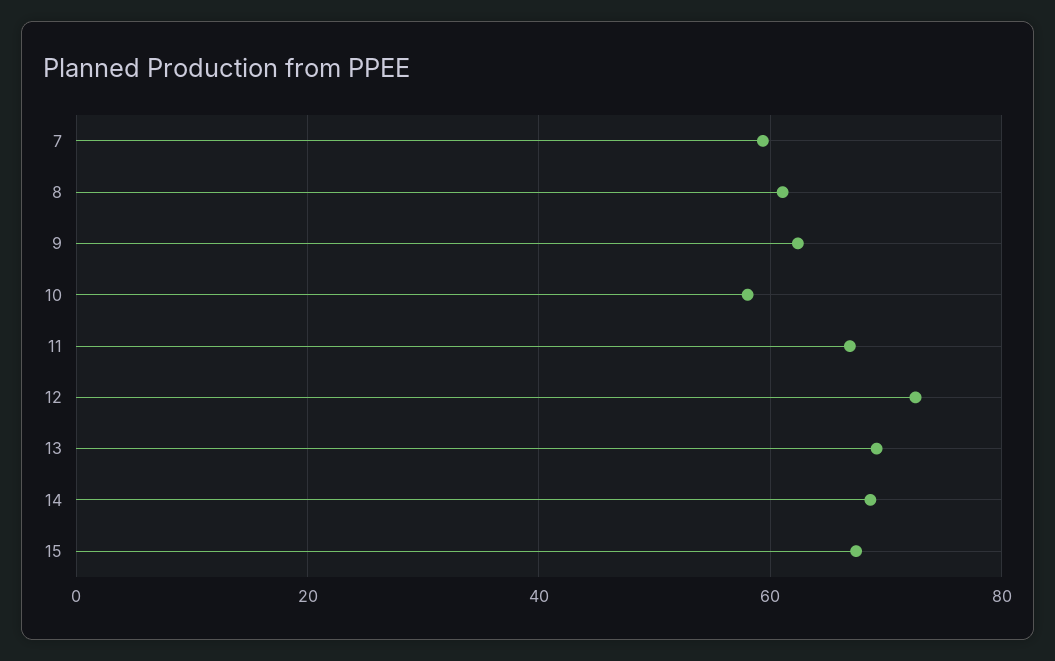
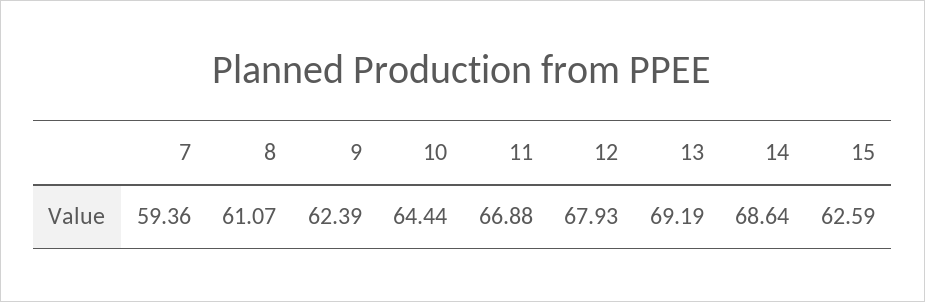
  {
    "7": 59.36,
    "8": 61.07,
    "9": 62.39,
-   "10": 58,
+   "10": 64.44,
    "11": 66.88,
-   "12": 72,
+   "12": 67.93,
    "13": 69.19,
    "14": 68.64,
-   "15": 68
+   "15": 62.59
  }

